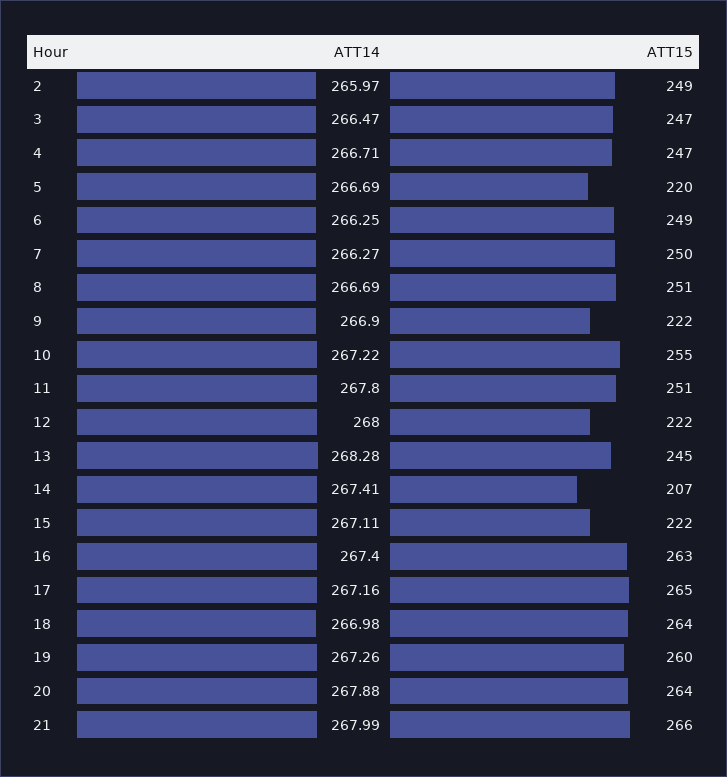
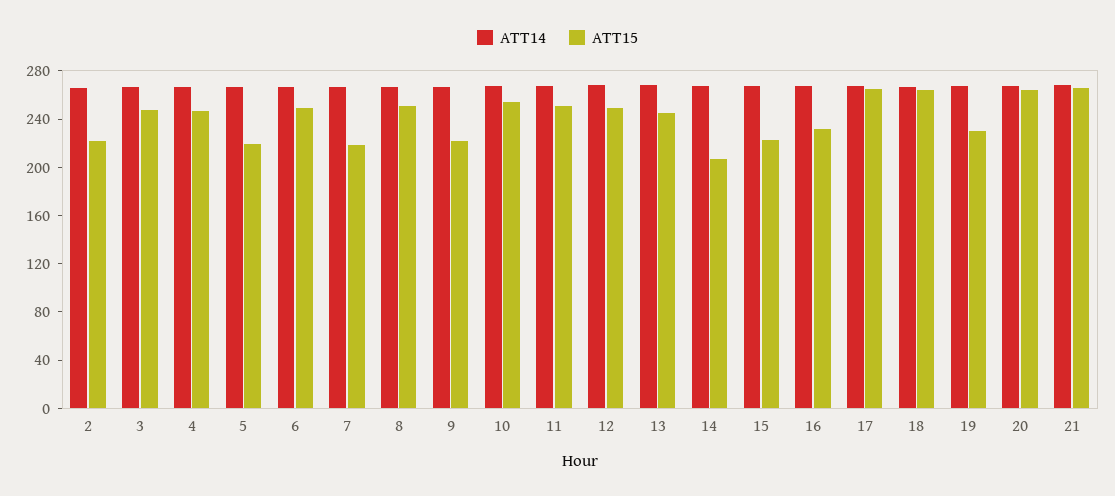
  {
    "ATT14": {
      "2": 265.97,
      "3": 266.47,
      "4": 266.71,
      "5": 266.69,
      "6": 266.25,
      "7": 266.27,
      "8": 266.69,
      "9": 266.9,
      "10": 267.22,
      "11": 267.8,
      "12": 268,
      "13": 268.28,
      "14": 267.41,
      "15": 267.11,
      "16": 267.4,
      "17": 267.16,
      "18": 266.98,
      "19": 267.26,
      "20": 267.88,
      "21": 267.99
    },
    "ATT15": {
-     "2": 249,
+     "2": 220,
      "3": 247,
      "4": 247,
      "5": 220,
      "6": 249,
-     "7": 250,
+     "7": 220,
      "8": 251,
      "9": 222,
      "10": 255,
      "11": 251,
-     "12": 222,
+     "12": 250,
      "13": 245,
      "14": 207,
      "15": 222,
-     "16": 263,
+     "16": 230,
      "17": 265,
      "18": 264,
-     "19": 260,
+     "19": 230,
      "20": 264,
      "21": 266
    }
  }

